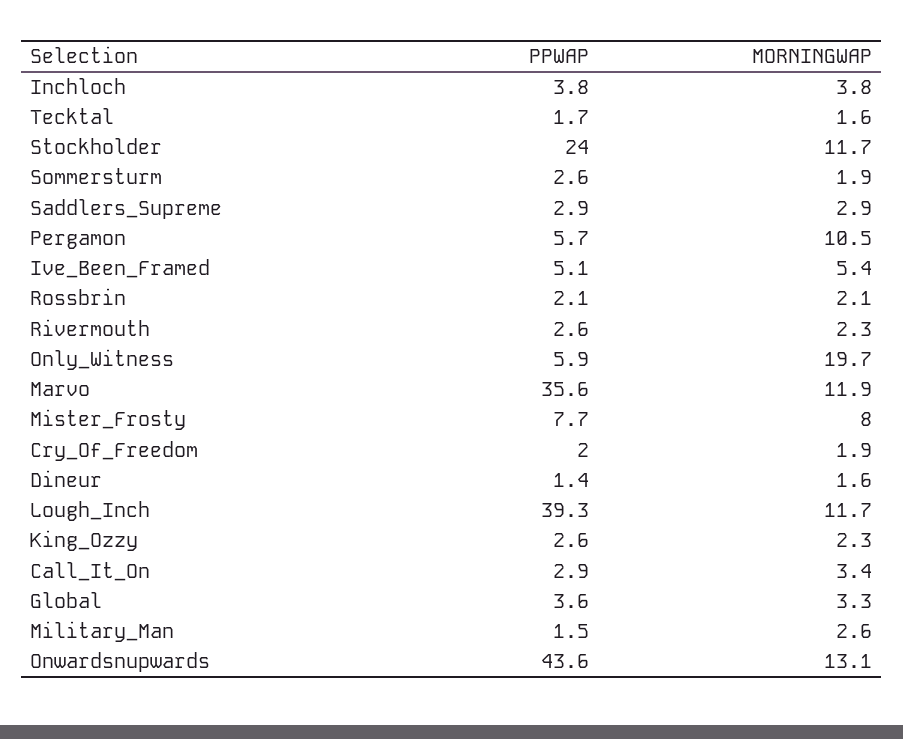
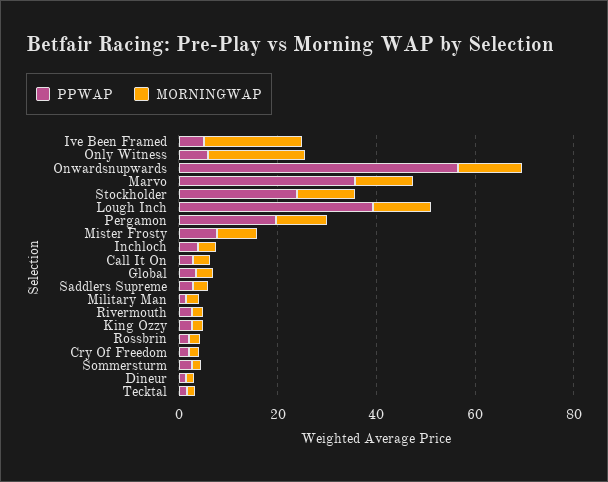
  {
    "PPWAP": {
      "Inchloch": 3.8,
      "Tecktal": 1.7,
      "Stockholder": 24,
      "Sommersturm": 2.6,
      "Saddlers_Supreme": 2.9,
-     "Pergamon": 5.7,
+     "Pergamon": 20,
      "Ive_Been_Framed": 5.1,
      "Rossbrin": 2.1,
      "Rivermouth": 2.6,
      "Only_Witness": 5.9,
      "Marvo": 35.6,
      "Mister_Frosty": 7.7,
      "Cry_Of_Freedom": 2,
      "Dineur": 1.4,
      "Lough_Inch": 39.3,
      "King_Ozzy": 2.6,
      "Call_It_On": 2.9,
      "Global": 3.6,
      "Military_Man": 1.5,
-     "Onwardsnupwards": 43.6
+     "Onwardsnupwards": 55
    },
    "MORNINGWAP": {
      "Inchloch": 3.8,
      "Tecktal": 1.6,
      "Stockholder": 11.7,
      "Sommersturm": 1.9,
      "Saddlers_Supreme": 2.9,
      "Pergamon": 10.5,
-     "Ive_Been_Framed": 5.4,
+     "Ive_Been_Framed": 20,
      "Rossbrin": 2.1,
      "Rivermouth": 2.3,
      "Only_Witness": 19.7,
      "Marvo": 11.9,
      "Mister_Frosty": 8,
      "Cry_Of_Freedom": 1.9,
      "Dineur": 1.6,
      "Lough_Inch": 11.7,
      "King_Ozzy": 2.3,
      "Call_It_On": 3.4,
      "Global": 3.3,
      "Military_Man": 2.6,
      "Onwardsnupwards": 13.1
    }
  }

